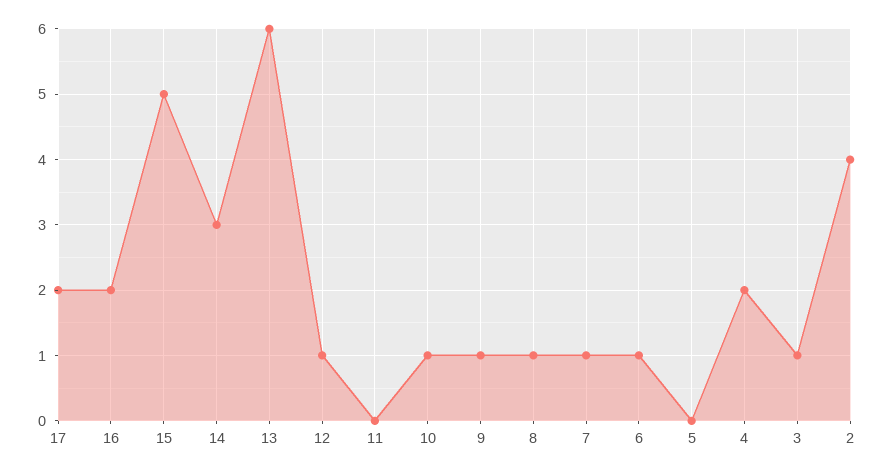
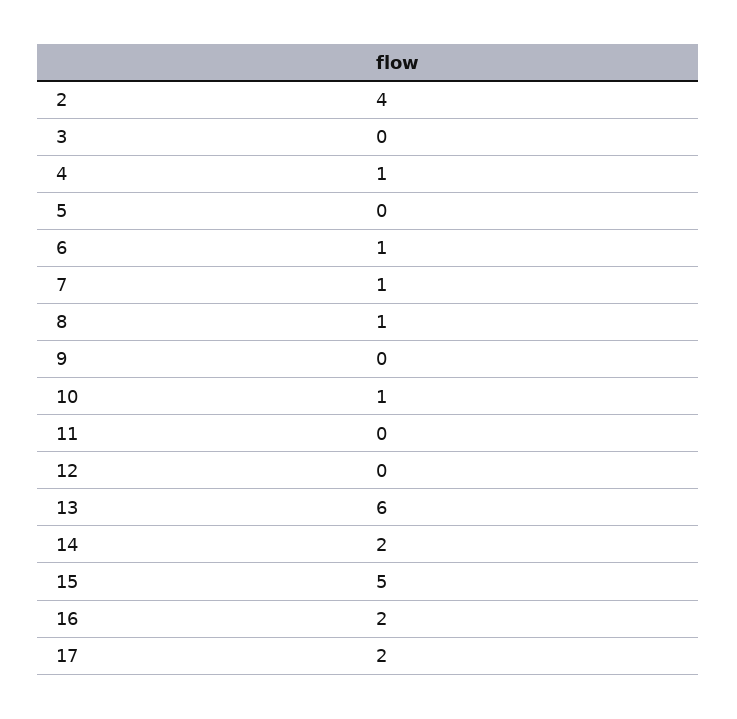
  {
    "17": 2,
    "16": 2,
    "15": 5,
-   "14": 3,
+   "14": 2,
    "13": 6,
-   "12": 1,
+   "12": 0,
    "11": 0,
    "10": 1,
-   "9": 1,
+   "9": 0,
    "8": 1,
    "7": 1,
    "6": 1,
    "5": 0,
-   "4": 2,
+   "4": 1,
-   "3": 1,
+   "3": 0,
    "2": 4
  }

